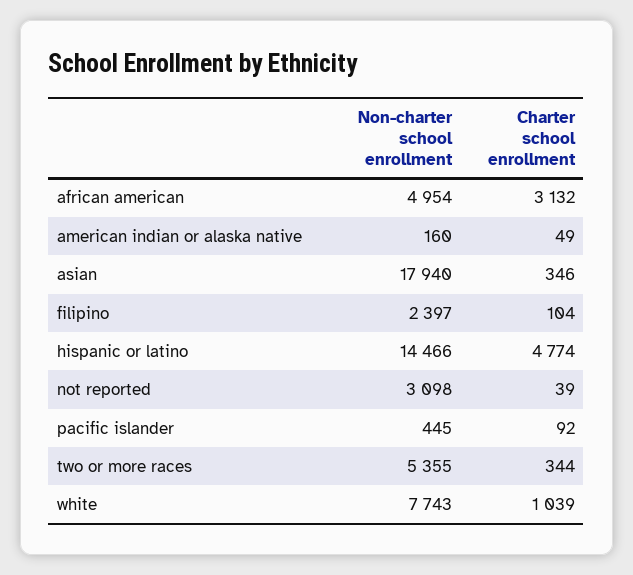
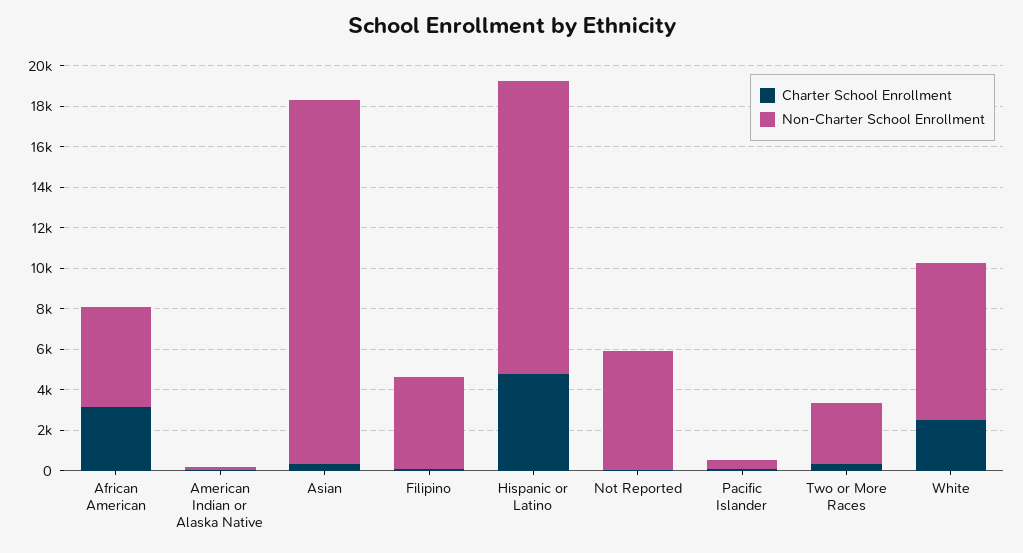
  {
    "Non-charter school enrollment": {
      "african american": 4954,
      "american indian or alaska native": 160,
      "asian": 17940,
-     "filipino": 2397,
+     "filipino": 4500,
      "hispanic or latino": 14466,
-     "not reported": 3098,
+     "not reported": 6000,
      "pacific islander": 445,
-     "two or more races": 5355,
+     "two or more races": 3000,
      "white": 7743
    },
    "Charter school enrollment": {
      "african american": 3132,
      "american indian or alaska native": 49,
      "asian": 346,
      "filipino": 104,
      "hispanic or latino": 4774,
      "not reported": 39,
      "pacific islander": 92,
      "two or more races": 344,
-     "white": 1039
+     "white": 2500
    }
  }

